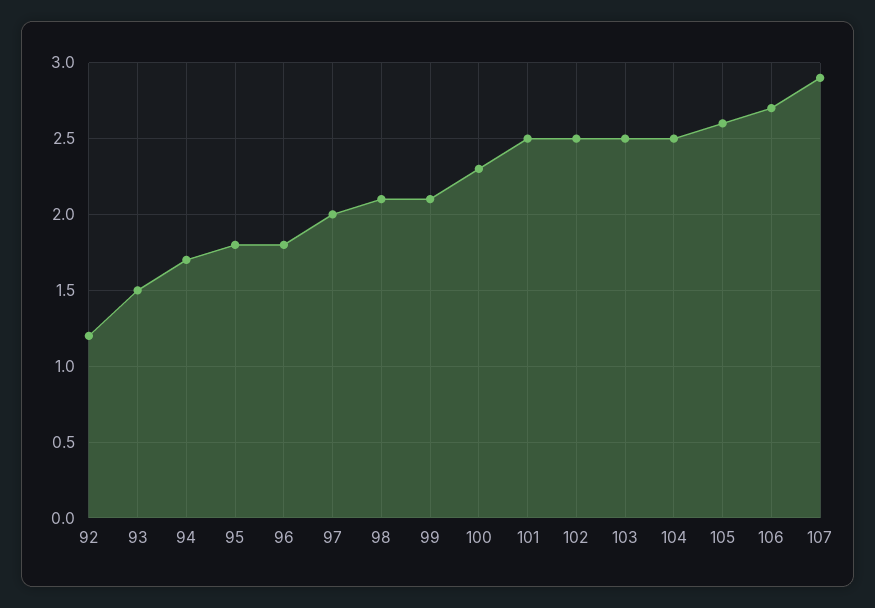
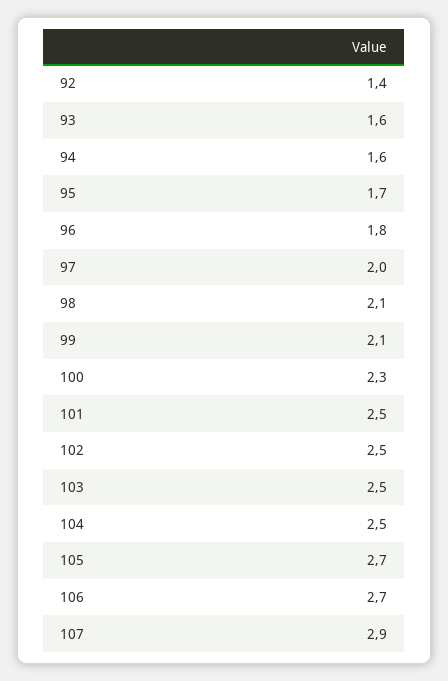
  {
-   "92": 1.2,
+   "92": 1.4,
-   "93": 1.5,
+   "93": 1.6,
-   "94": 1.7,
+   "94": 1.6,
-   "95": 1.8,
+   "95": 1.7,
    "96": 1.8,
    "97": 2,
    "98": 2.1,
    "99": 2.1,
    "100": 2.3,
    "101": 2.5,
    "102": 2.5,
    "103": 2.5,
    "104": 2.5,
-   "105": 2.6,
+   "105": 2.7,
    "106": 2.7,
    "107": 2.9
  }

